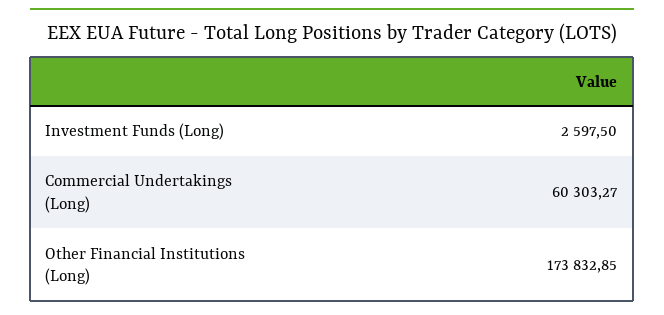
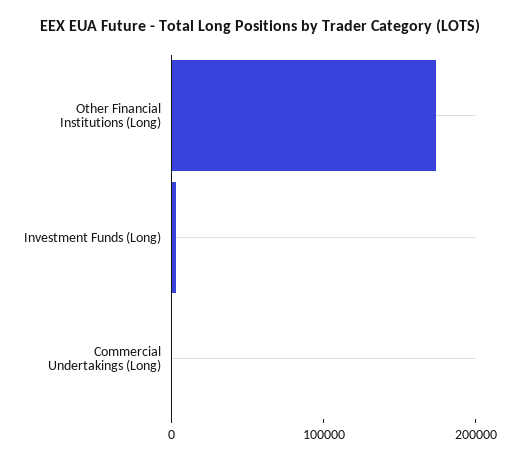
  {
    "Investment Funds (Long)": 2597.5,
-   "Commercial Undertakings (Long)": 60303.27,
+   "Commercial Undertakings (Long)": 0,
    "Other Financial Institutions (Long)": 173832.85
  }

